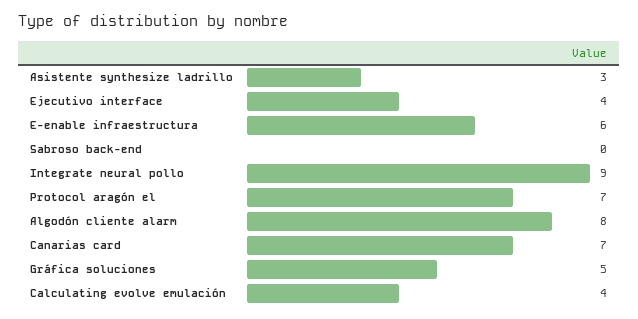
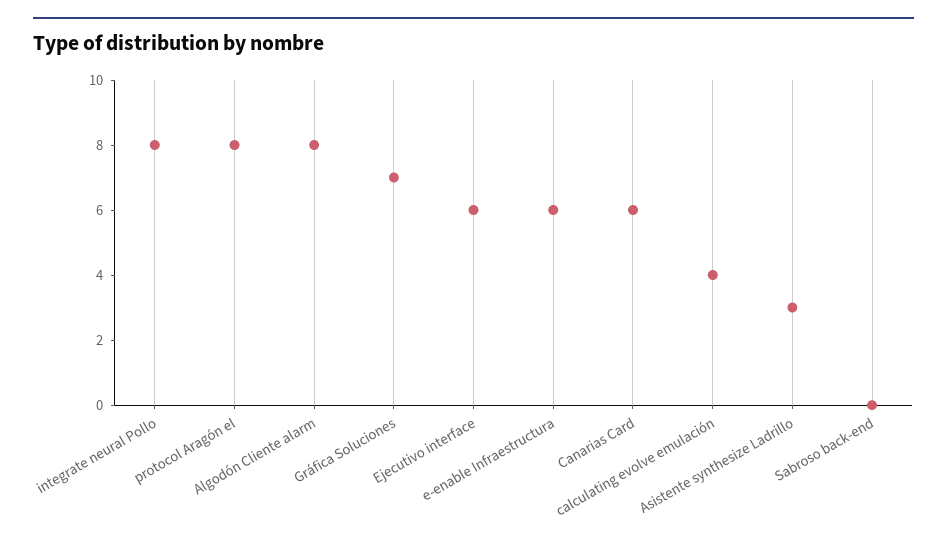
  {
    "Asistente synthesize ladrillo": 3,
-   "Ejecutivo interface": 4,
+   "Ejecutivo interface": 6,
    "E-enable infraestructura": 6,
    "Sabroso back-end": 0,
-   "Integrate neural pollo": 9,
+   "Integrate neural pollo": 8,
-   "Protocol aragón el": 7,
+   "Protocol aragón el": 8,
    "Algodón cliente alarm": 8,
-   "Canarias card": 7,
+   "Canarias card": 6,
-   "Gráfica soluciones": 5,
+   "Gráfica soluciones": 7,
    "Calculating evolve emulación": 4
  }

